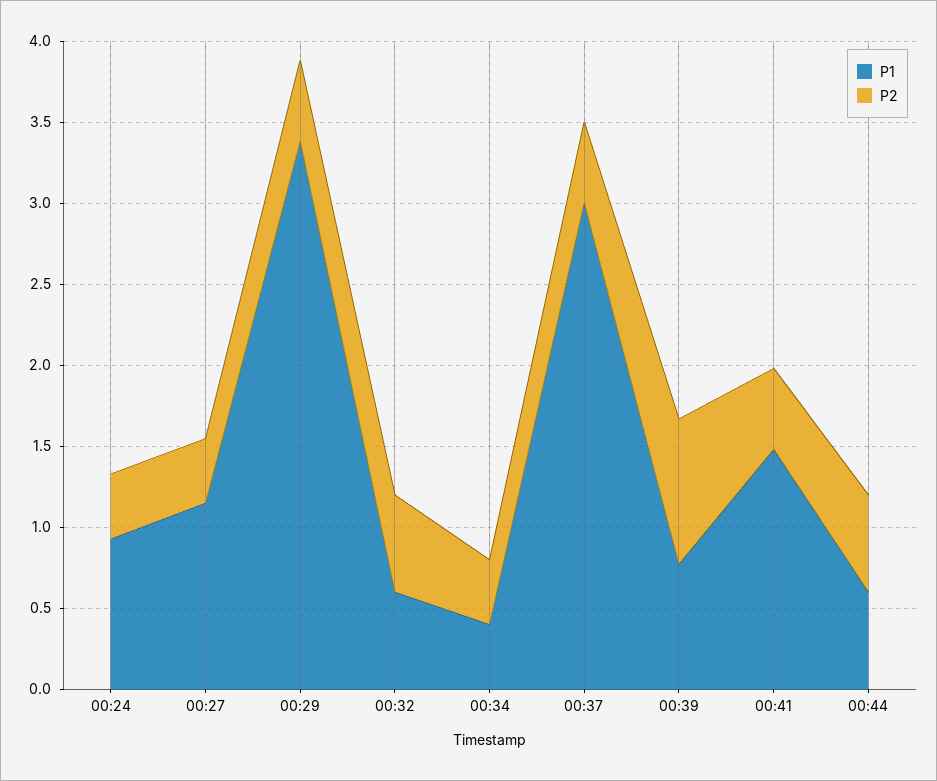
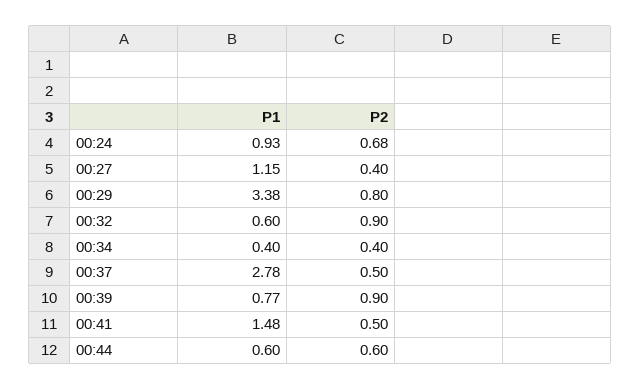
  {
    "P1": {
      "00:24": 0.93,
      "00:27": 1.15,
      "00:29": 3.38,
      "00:32": 0.6,
      "00:34": 0.4,
-     "00:37": 3,
+     "00:37": 2.78,
      "00:39": 0.77,
      "00:41": 1.48,
      "00:44": 0.6
    },
    "P2": {
-     "00:24": 0.4,
+     "00:24": 0.68,
      "00:27": 0.4,
-     "00:29": 0.5,
+     "00:29": 0.8,
-     "00:32": 0.6,
+     "00:32": 0.9,
      "00:34": 0.4,
      "00:37": 0.5,
      "00:39": 0.9,
      "00:41": 0.5,
      "00:44": 0.6
    }
  }

